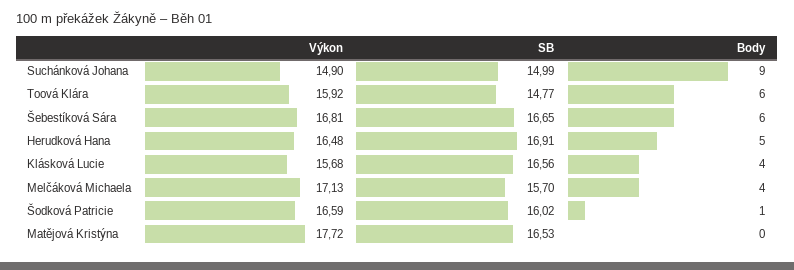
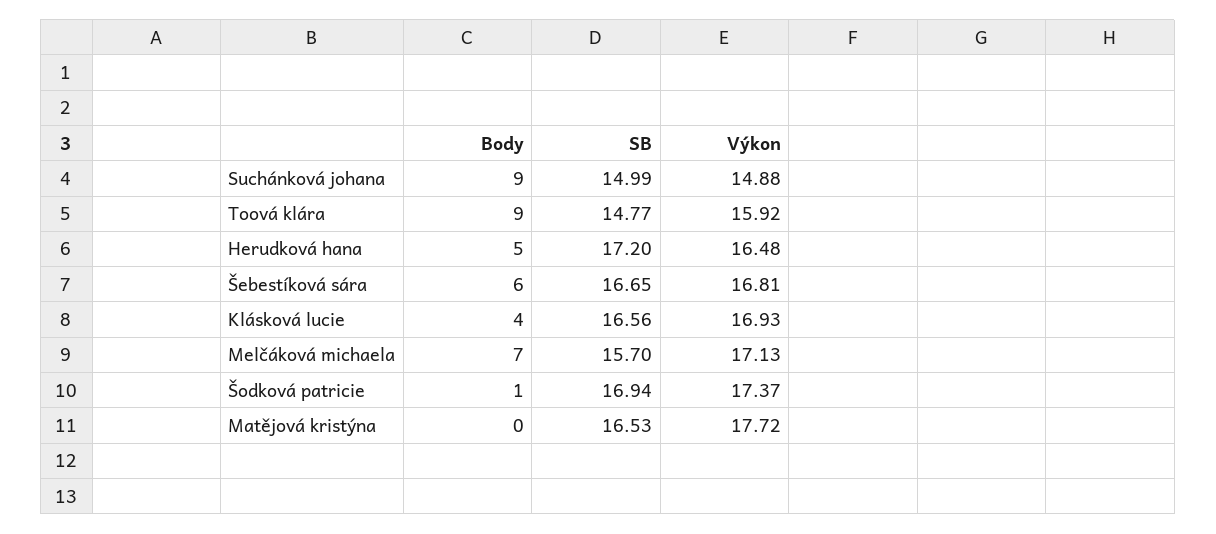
  {
    "Výkon": {
-     "Suchánková Johana": 14.9,
+     "Suchánková Johana": 14.88,
      "Toová Klára": 15.92,
      "Šebestíková Sára": 16.81,
      "Herudková Hana": 16.48,
-     "Klásková Lucie": 15.68,
+     "Klásková Lucie": 16.93,
      "Melčáková Michaela": 17.13,
-     "Šodková Patricie": 16.59,
+     "Šodková Patricie": 17.37,
      "Matějová Kristýna": 17.72
    },
    "SB": {
      "Suchánková Johana": 14.99,
      "Toová Klára": 14.77,
      "Šebestíková Sára": 16.65,
-     "Herudková Hana": 16.91,
+     "Herudková Hana": 17.2,
      "Klásková Lucie": 16.56,
      "Melčáková Michaela": 15.7,
-     "Šodková Patricie": 16.02,
+     "Šodková Patricie": 16.94,
      "Matějová Kristýna": 16.53
    },
    "Body": {
      "Suchánková Johana": 9,
-     "Toová Klára": 6,
+     "Toová Klára": 9,
      "Šebestíková Sára": 6,
      "Herudková Hana": 5,
      "Klásková Lucie": 4,
-     "Melčáková Michaela": 4,
+     "Melčáková Michaela": 7,
      "Šodková Patricie": 1,
      "Matějová Kristýna": 0
    }
  }

